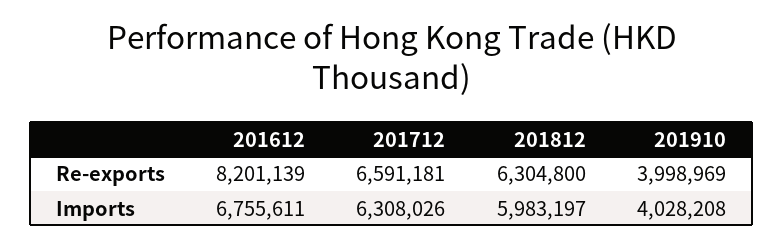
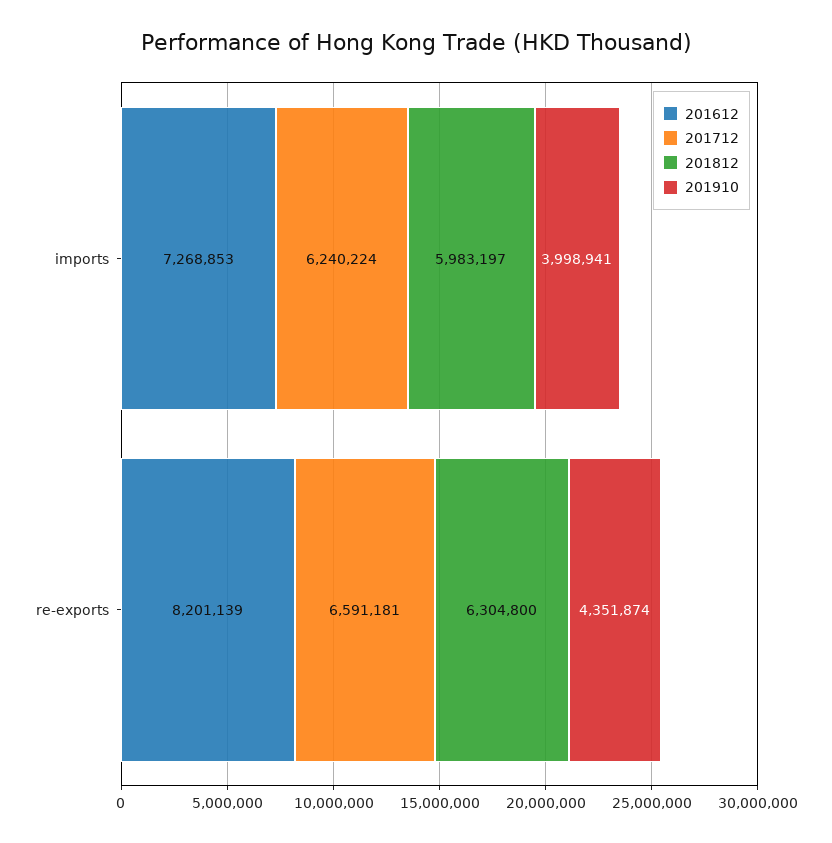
  {
    "201612": {
      "Re-exports": 8201139,
-     "Imports": 6755611
+     "Imports": 7268853
    },
    "201712": {
      "Re-exports": 6591181,
-     "Imports": 6308026
+     "Imports": 6240224
    },
    "201812": {
      "Re-exports": 6304800,
      "Imports": 5983197
    },
    "201910": {
-     "Re-exports": 3998969,
+     "Re-exports": 4351874,
-     "Imports": 4028208
+     "Imports": 3998941
    }
  }

